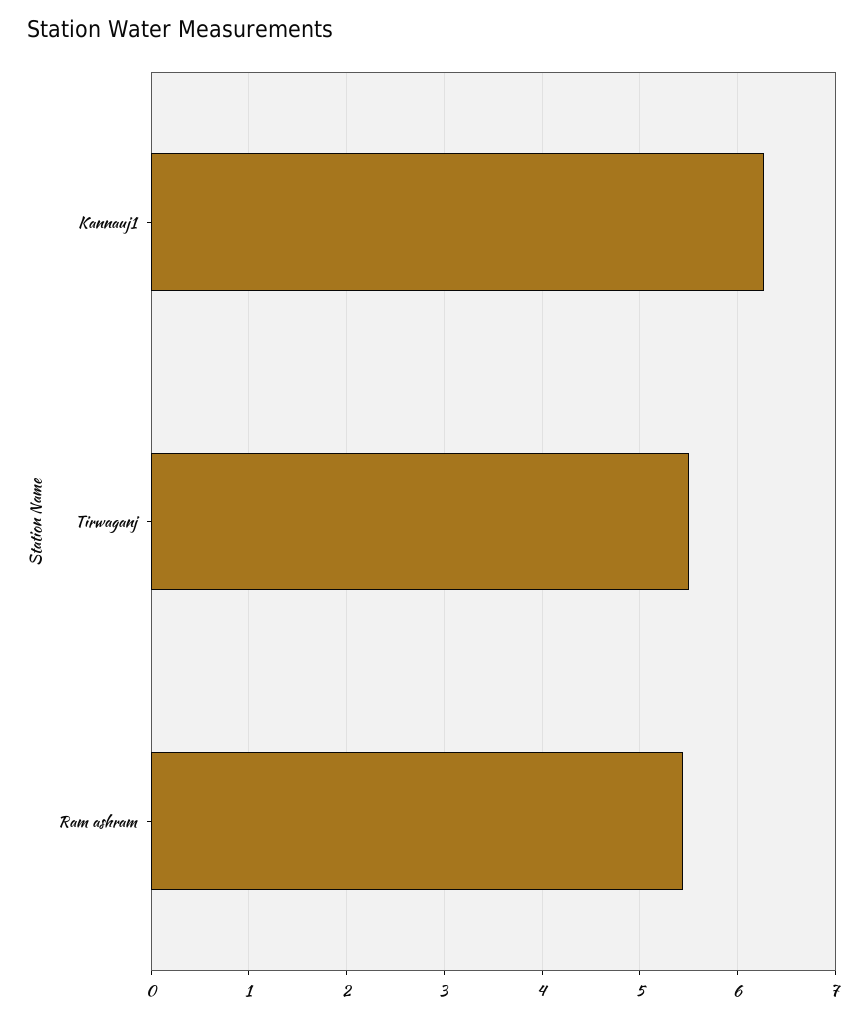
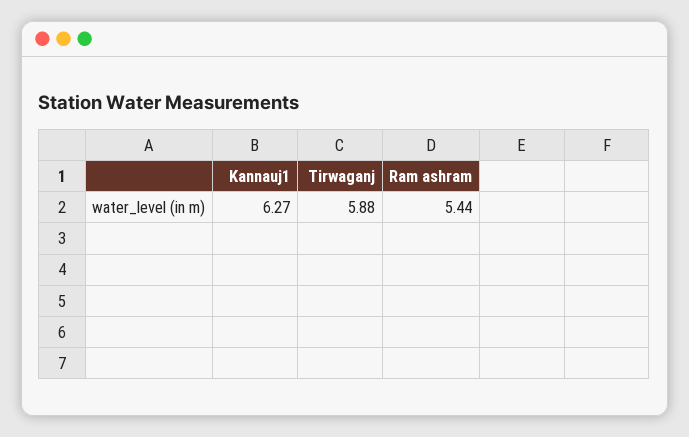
  {
    "Kannauj1": 6.27,
-   "Tirwaganj": 5.5,
+   "Tirwaganj": 5.88,
    "Ram ashram": 5.44
  }

